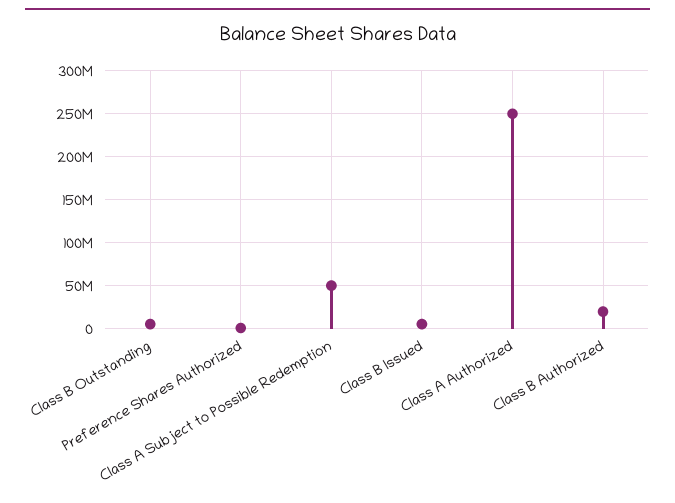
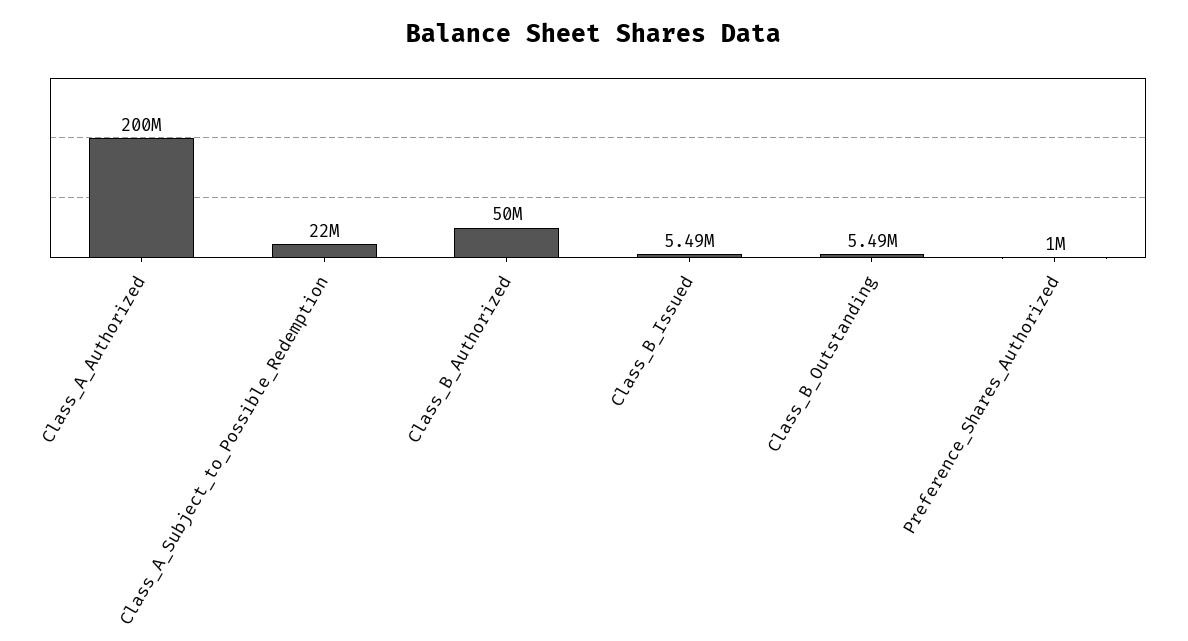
  {
    "Class B Outstanding": 5490000,
    "Preference Shares Authorized": 1000000,
-   "Class A Subject to Possible Redemption": 50000000,
+   "Class A Subject to Possible Redemption": 22000000,
    "Class B Issued": 5490000,
-   "Class A Authorized": 250000000,
+   "Class A Authorized": 200000000,
-   "Class B Authorized": 20000000
+   "Class B Authorized": 50000000
  }

